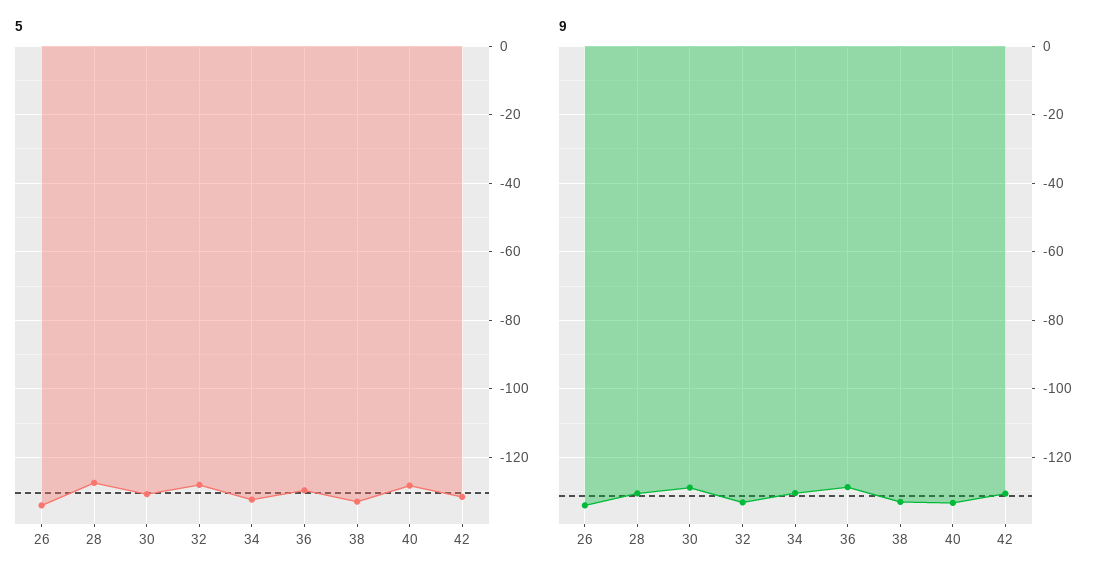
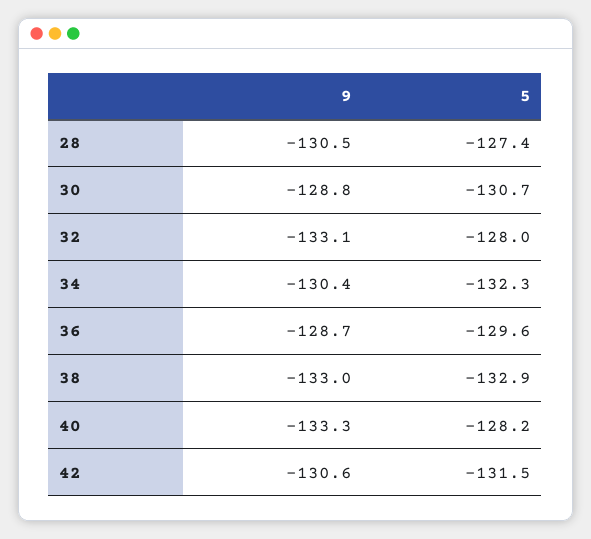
  {
    "5": {
-     "26": -134,
      "28": -127.4,
      "30": -130.7,
      "32": -128,
      "34": -132.3,
      "36": -129.6,
      "38": -132.9,
      "40": -128.2,
      "42": -131.5
    },
    "9": {
-     "26": -134,
      "28": -130.5,
      "30": -128.8,
      "32": -133.1,
      "34": -130.4,
      "36": -128.7,
      "38": -133,
      "40": -133.3,
      "42": -130.6
    }
  }

